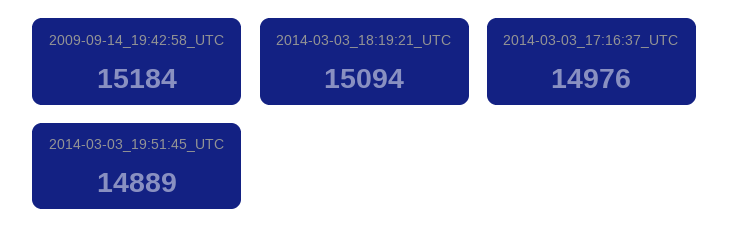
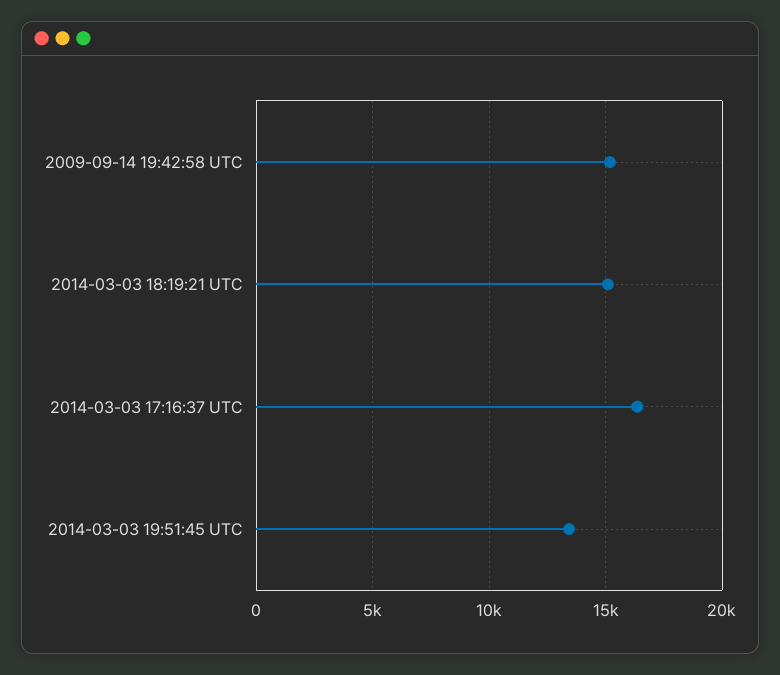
  {
    "2009-09-14_19:42:58_UTC": 15184,
    "2014-03-03_18:19:21_UTC": 15094,
-   "2014-03-03_17:16:37_UTC": 14976,
+   "2014-03-03_17:16:37_UTC": 16500,
-   "2014-03-03_19:51:45_UTC": 14889
+   "2014-03-03_19:51:45_UTC": 13500
  }

